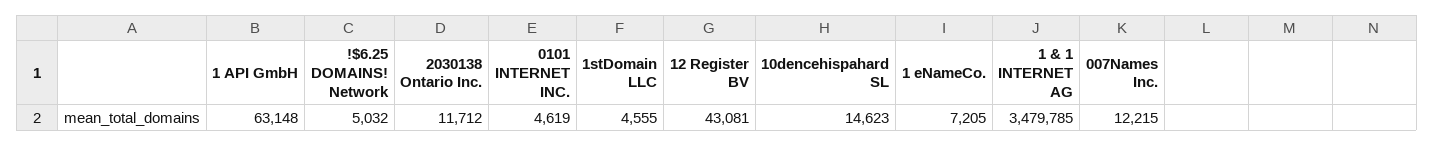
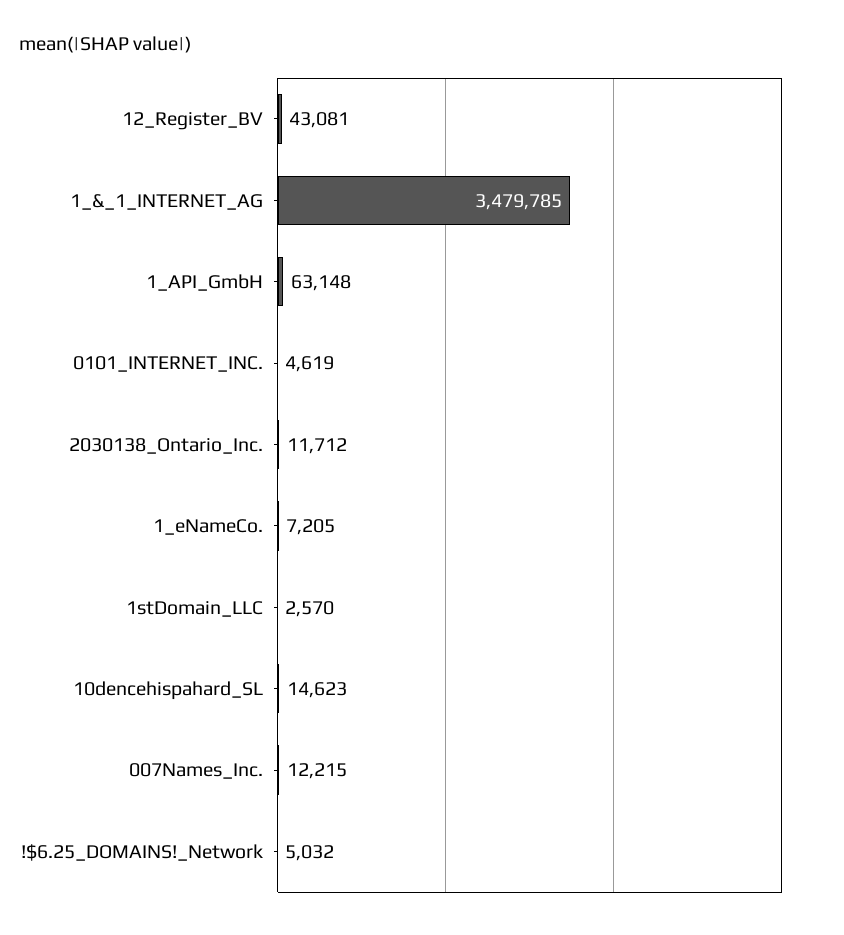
  {
    "1 API GmbH": 63148,
    "!$6.25 DOMAINS! Network": 5032,
    "2030138 Ontario Inc.": 11712,
    "0101 INTERNET INC.": 4619,
-   "1stDomain LLC": 4555,
+   "1stDomain LLC": 2570,
    "12 Register BV": 43081,
    "10dencehispahard SL": 14623,
    "1 eNameCo.": 7205,
    "1 & 1 INTERNET AG": 3479785,
    "007Names Inc.": 12215
  }

